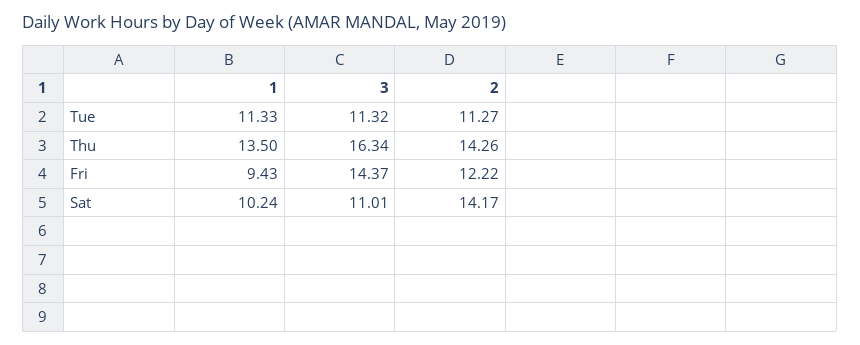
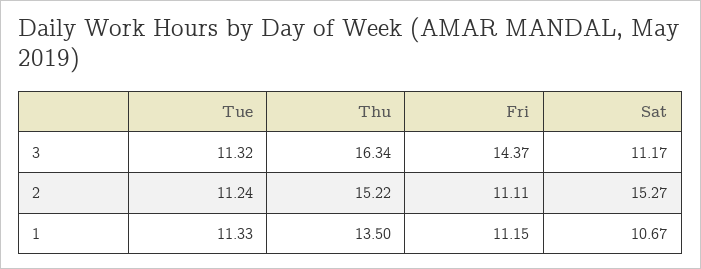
  {
    "1": {
      "Tue": 11.33,
      "Thu": 13.5,
-     "Fri": 9.43,
+     "Fri": 11.15,
-     "Sat": 10.24
+     "Sat": 10.67
    },
    "3": {
      "Tue": 11.32,
      "Thu": 16.34,
      "Fri": 14.37,
-     "Sat": 11.01
+     "Sat": 11.17
    },
    "2": {
-     "Tue": 11.27,
+     "Tue": 11.24,
-     "Thu": 14.26,
+     "Thu": 15.22,
-     "Fri": 12.22,
+     "Fri": 11.11,
-     "Sat": 14.17
+     "Sat": 15.27
    }
  }

